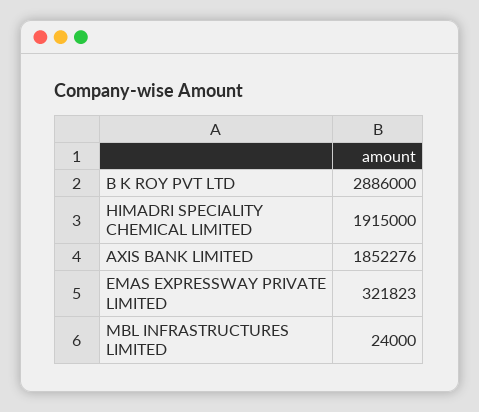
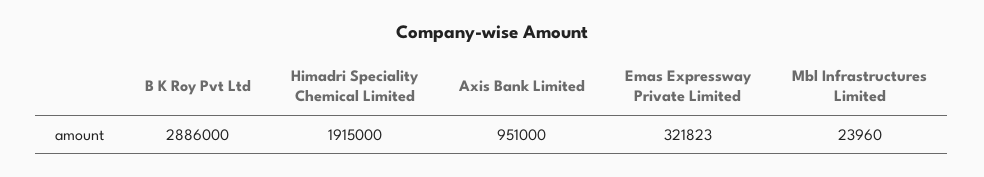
  {
    "B K ROY PVT LTD": 2886000,
    "HIMADRI SPECIALITY CHEMICAL LIMITED": 1915000,
-   "AXIS BANK LIMITED": 1852276,
+   "AXIS BANK LIMITED": 951000,
    "EMAS EXPRESSWAY PRIVATE LIMITED": 321823,
-   "MBL INFRASTRUCTURES LIMITED": 24000
+   "MBL INFRASTRUCTURES LIMITED": 23960
  }

